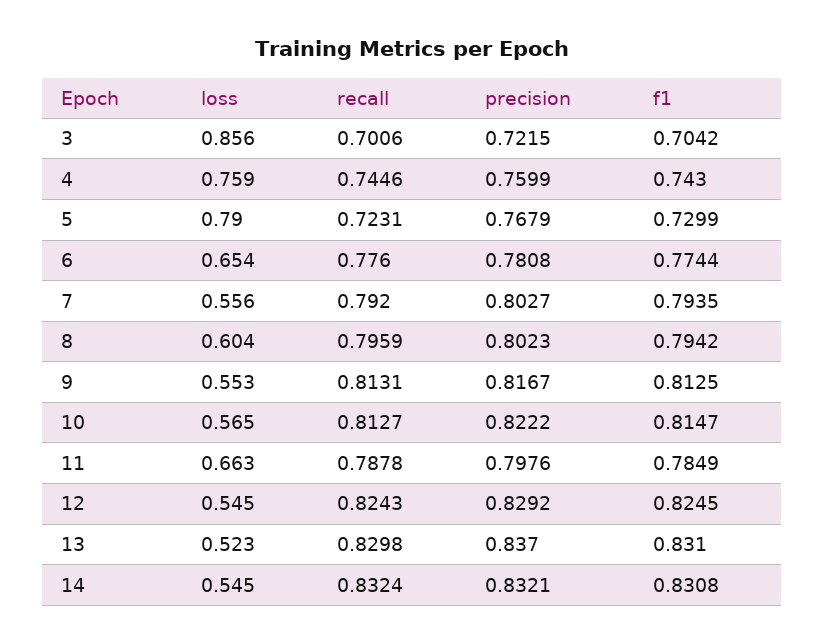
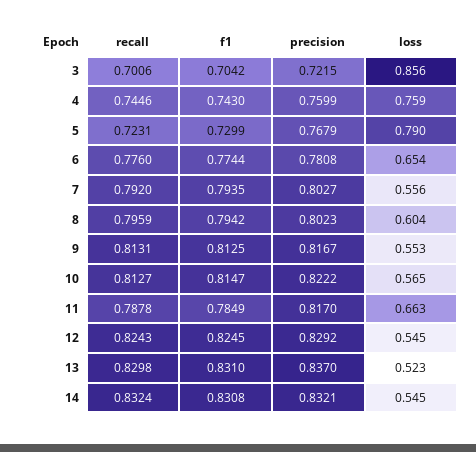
  {
    "loss": {
      "3": 0.856,
      "4": 0.759,
      "5": 0.79,
      "6": 0.654,
      "7": 0.556,
      "8": 0.604,
      "9": 0.553,
      "10": 0.565,
      "11": 0.663,
      "12": 0.545,
      "13": 0.523,
      "14": 0.545
    },
    "recall": {
      "3": 0.7006,
      "4": 0.7446,
      "5": 0.7231,
      "6": 0.776,
      "7": 0.792,
      "8": 0.7959,
      "9": 0.8131,
      "10": 0.8127,
      "11": 0.7878,
      "12": 0.8243,
      "13": 0.8298,
      "14": 0.8324
    },
    "precision": {
      "3": 0.7215,
      "4": 0.7599,
      "5": 0.7679,
      "6": 0.7808,
      "7": 0.8027,
      "8": 0.8023,
      "9": 0.8167,
      "10": 0.8222,
-     "11": 0.7976,
+     "11": 0.817,
      "12": 0.8292,
      "13": 0.837,
      "14": 0.8321
    },
    "f1": {
      "3": 0.7042,
      "4": 0.743,
      "5": 0.7299,
      "6": 0.7744,
      "7": 0.7935,
      "8": 0.7942,
      "9": 0.8125,
      "10": 0.8147,
      "11": 0.7849,
      "12": 0.8245,
      "13": 0.831,
      "14": 0.8308
    }
  }

